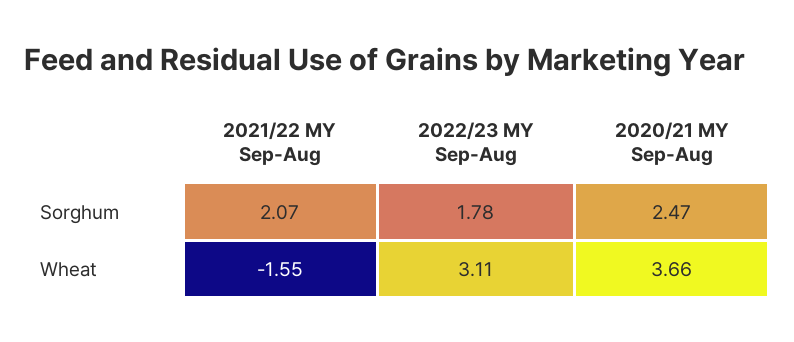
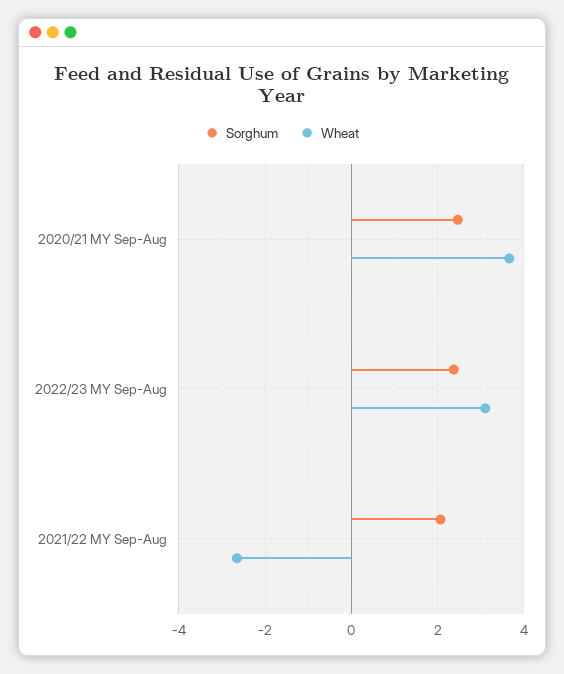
  {
    "Sorghum": {
      "2021/22 MY Sep-Aug": 2.07,
-     "2022/23 MY Sep-Aug": 1.78,
+     "2022/23 MY Sep-Aug": 2.4,
      "2020/21 MY Sep-Aug": 2.47
    },
    "Wheat": {
-     "2021/22 MY Sep-Aug": -1.55,
+     "2021/22 MY Sep-Aug": -2.6,
      "2022/23 MY Sep-Aug": 3.11,
      "2020/21 MY Sep-Aug": 3.66
    }
  }

